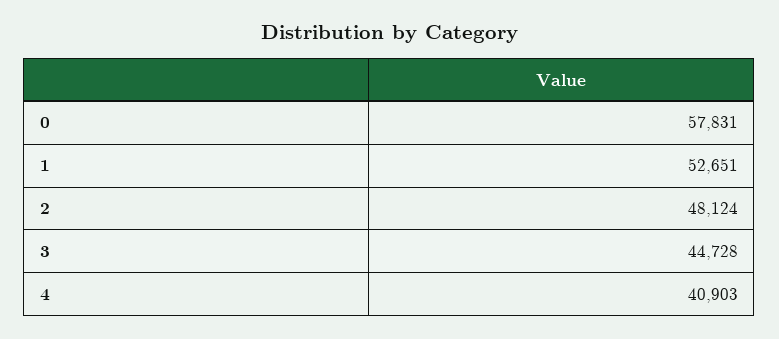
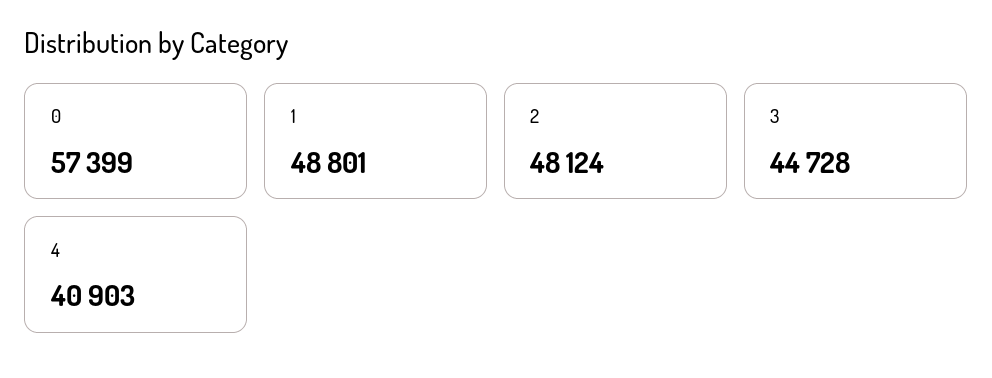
  {
-   "0": 57831,
+   "0": 57399,
-   "1": 52651,
+   "1": 48801,
    "2": 48124,
    "3": 44728,
    "4": 40903
  }

